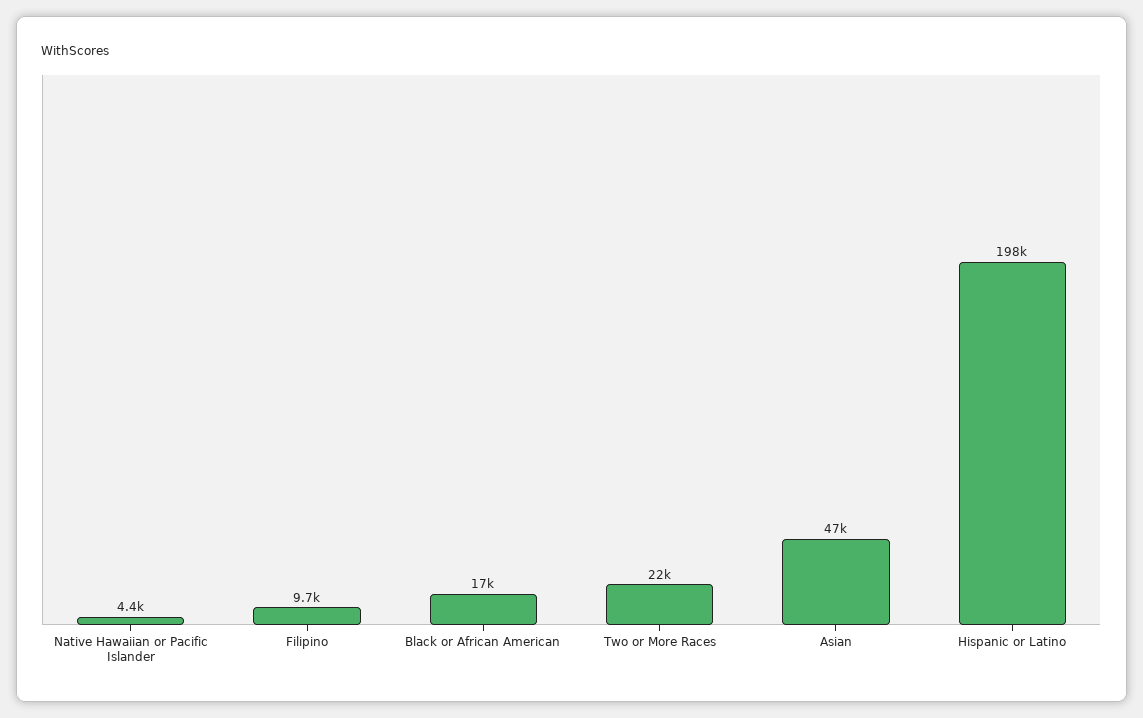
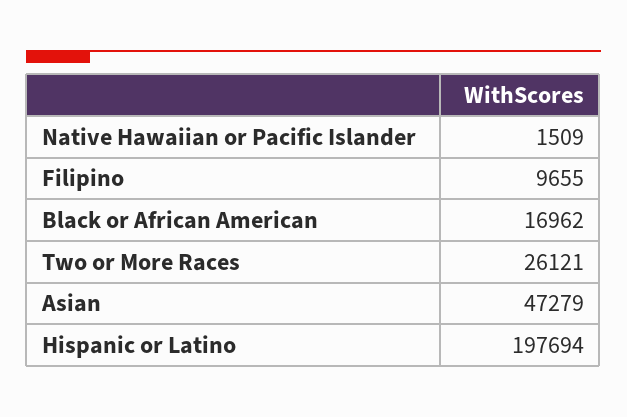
  {
-   "Native Hawaiian or Pacific Islander": 4400,
+   "Native Hawaiian or Pacific Islander": 1509,
    "Filipino": 9655,
    "Black or African American": 16962,
-   "Two or More Races": 22000,
+   "Two or More Races": 26121,
    "Asian": 47279,
    "Hispanic or Latino": 197694
  }

